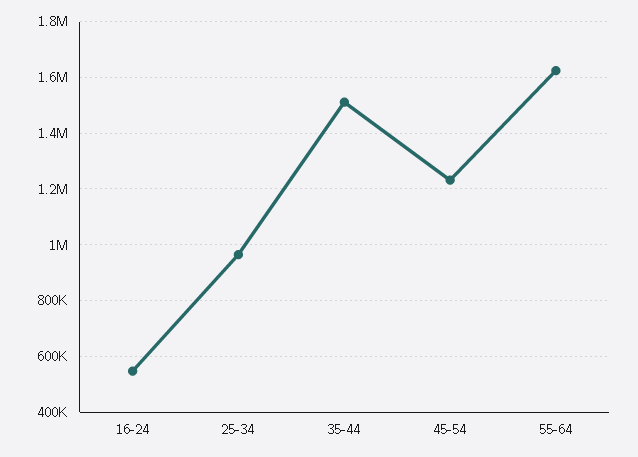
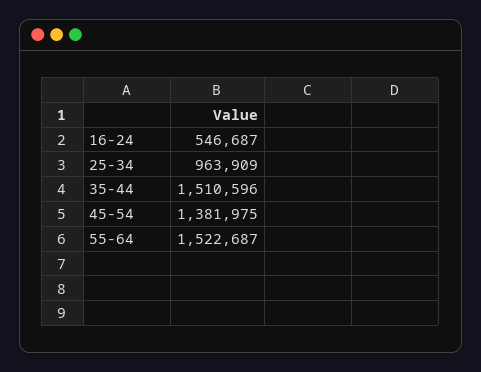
  {
    "16-24": 546687,
    "25-34": 963909,
    "35-44": 1510596,
-   "45-54": 1225000,
+   "45-54": 1381975,
-   "55-64": 1625000
+   "55-64": 1522687
  }

